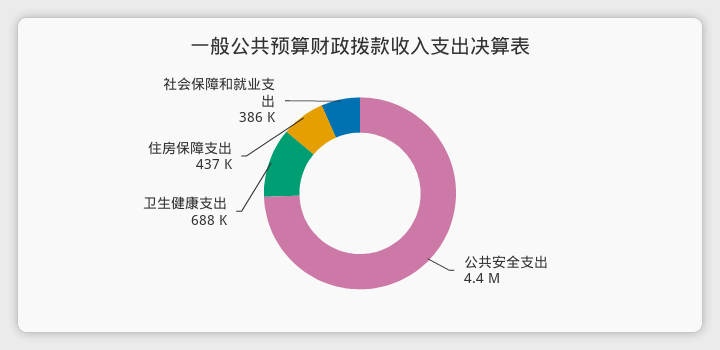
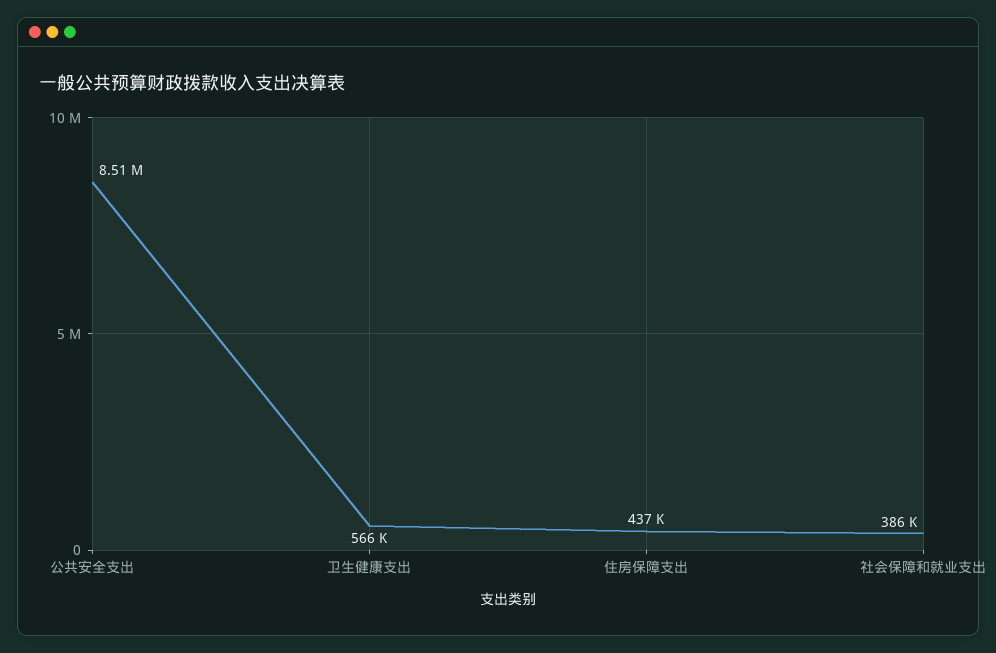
  {
-   "公共安全支出": 4400000,
+   "公共安全支出": 8510000,
-   "卫生健康支出": 688000,
+   "卫生健康支出": 566000,
    "住房保障支出": 437000,
    "社会保障和就业支出": 386000
  }

